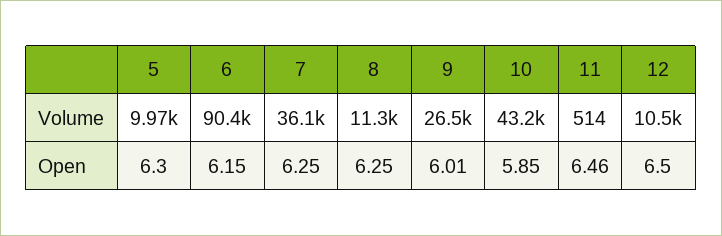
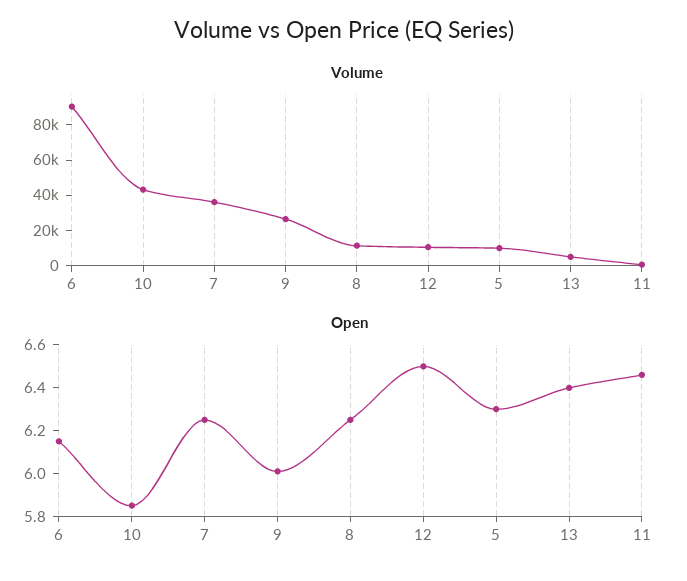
  {
    "Volume": {
      "5": 9970,
      "6": 90400,
      "7": 36100,
      "8": 11300,
      "9": 26500,
      "10": 43200,
      "11": 514,
-     "12": 10500
+     "12": 10500,
+     "13": 5000
    },
    "Open": {
      "5": 6.3,
      "6": 6.15,
      "7": 6.25,
      "8": 6.25,
      "9": 6.01,
      "10": 5.85,
      "11": 6.46,
-     "12": 6.5
+     "12": 6.5,
+     "13": 6.4
    }
  }

